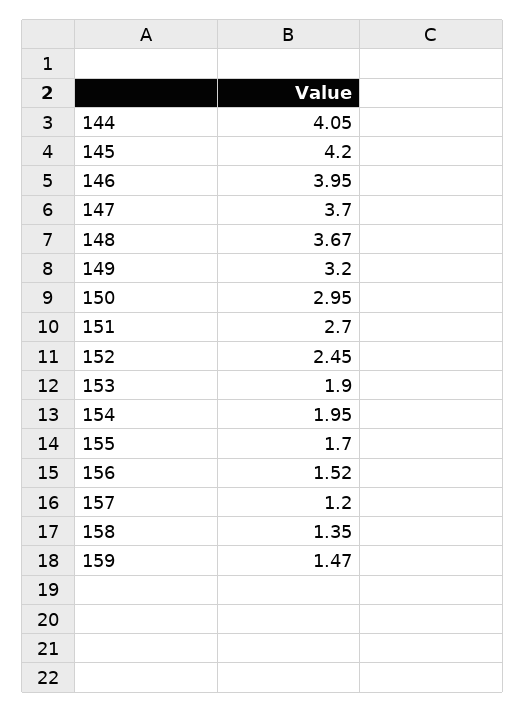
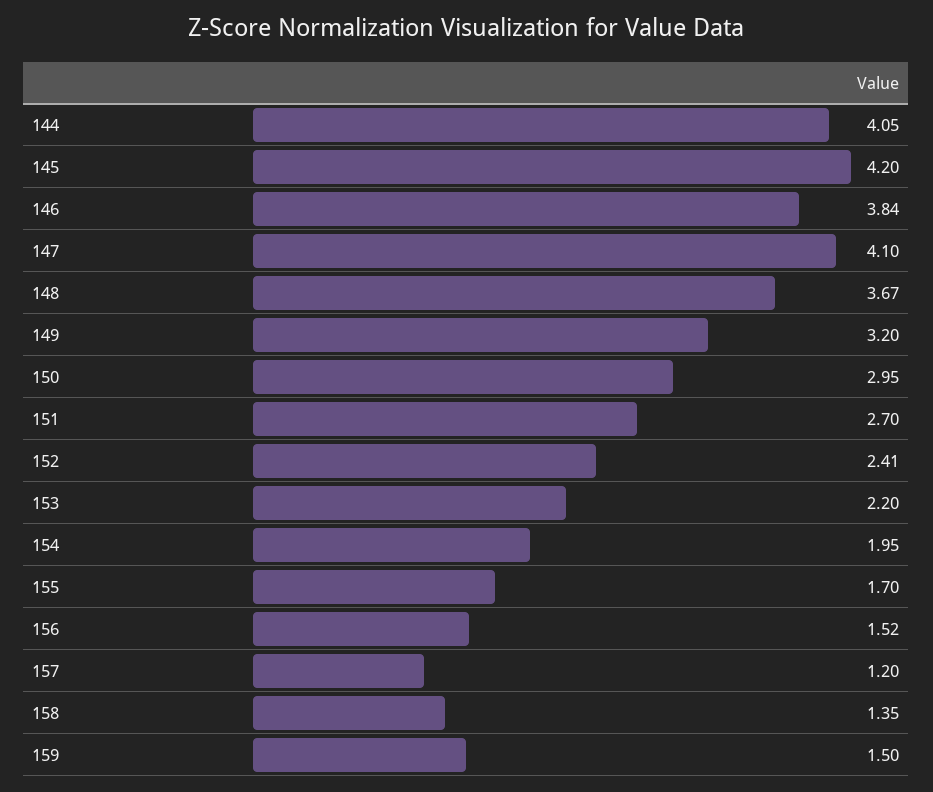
  {
    "144": 4.05,
    "145": 4.2,
-   "146": 3.95,
+   "146": 3.84,
-   "147": 3.7,
+   "147": 4.1,
    "148": 3.67,
    "149": 3.2,
    "150": 2.95,
    "151": 2.7,
-   "152": 2.45,
+   "152": 2.41,
-   "153": 1.9,
+   "153": 2.2,
    "154": 1.95,
    "155": 1.7,
    "156": 1.52,
    "157": 1.2,
    "158": 1.35,
-   "159": 1.47
+   "159": 1.5
  }

